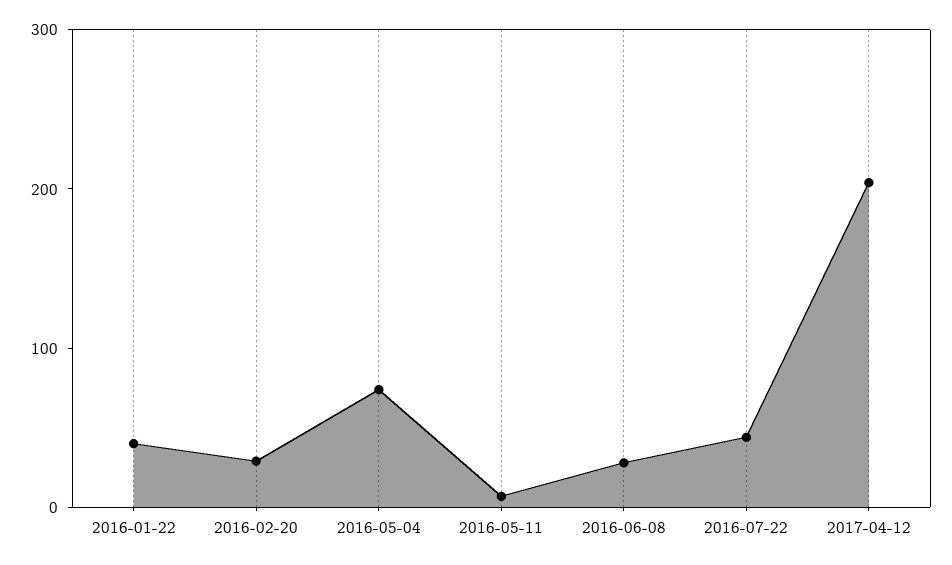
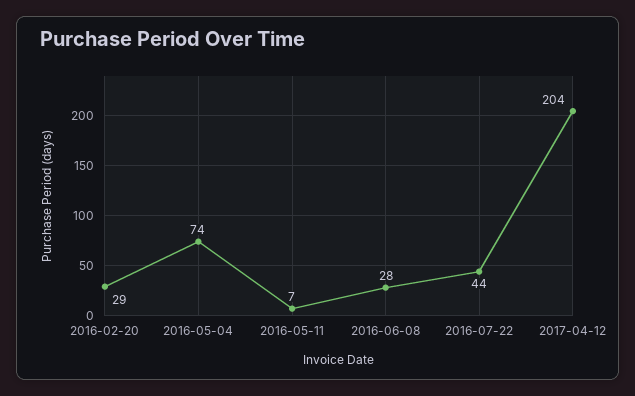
  {
-   "2016-01-22": 40,
    "2016-02-20": 29,
    "2016-05-04": 74,
    "2016-05-11": 7,
    "2016-06-08": 28,
    "2016-07-22": 44,
    "2017-04-12": 204
  }

